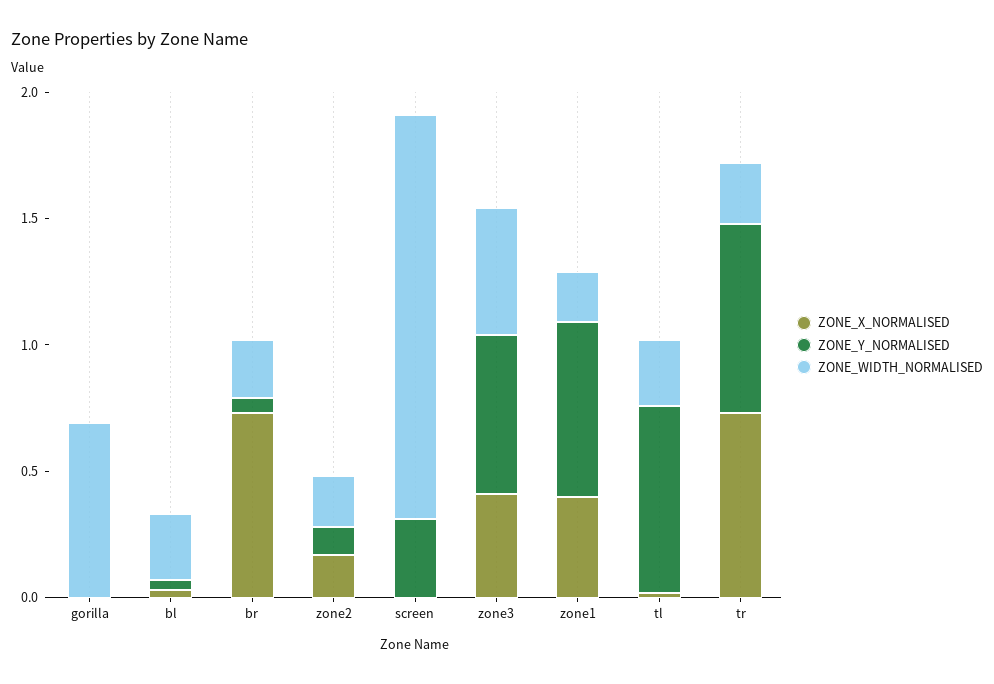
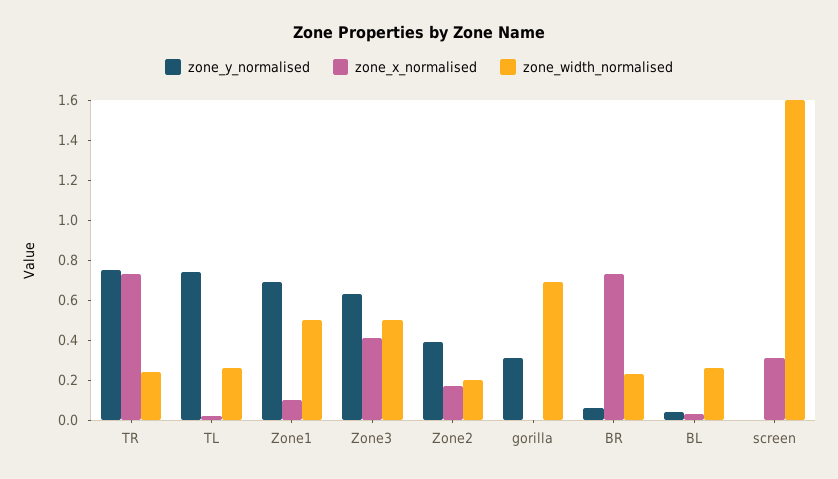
  {
    "ZONE_X_NORMALISED": {
      "gorilla": 0,
      "bl": 0.05,
      "br": 0.75,
      "zone2": 0.15,
-     "screen": 0,
+     "screen": 0.3,
      "zone3": 0.4,
-     "zone1": 0.4,
+     "zone1": 0.1,
      "tl": 0,
      "tr": 0.75
    },
    "ZONE_Y_NORMALISED": {
-     "gorilla": 0,
+     "gorilla": 0.3,
      "bl": 0.05,
      "br": 0.05,
-     "zone2": 0.1,
+     "zone2": 0.4,
-     "screen": 0.3,
+     "screen": 0,
      "zone3": 0.65,
      "zone1": 0.7,
      "tl": 0.75,
      "tr": 0.75
    },
    "ZONE_WIDTH_NORMALISED": {
      "gorilla": 0.7,
      "bl": 0.25,
      "br": 0.25,
      "zone2": 0.2,
      "screen": 1.6,
      "zone3": 0.5,
-     "zone1": 0.2,
+     "zone1": 0.5,
      "tl": 0.25,
      "tr": 0.25
    }
  }

